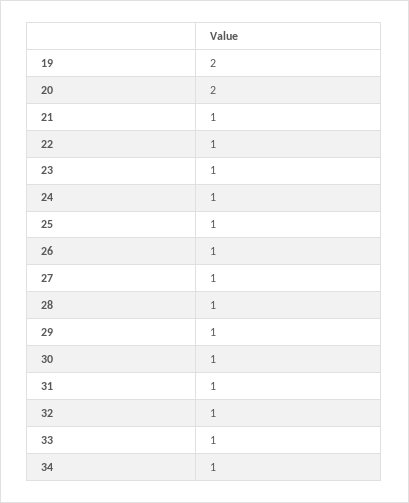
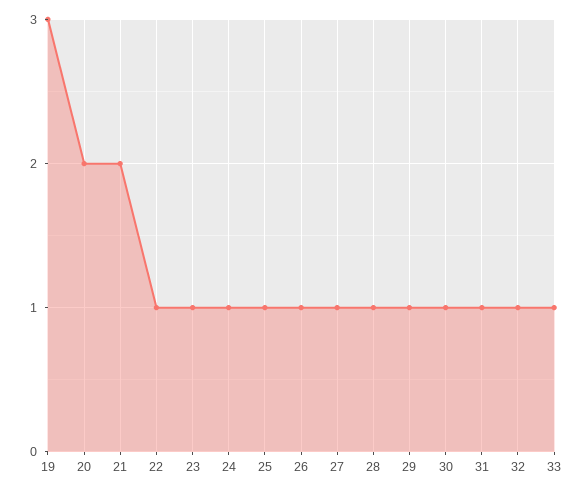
  {
-   "19": 2,
+   "19": 3,
    "20": 2,
-   "21": 1,
+   "21": 2,
    "22": 1,
    "23": 1,
    "24": 1,
    "25": 1,
    "26": 1,
    "27": 1,
    "28": 1,
    "29": 1,
    "30": 1,
    "31": 1,
    "32": 1,
-   "33": 1,
+   "33": 1
-   "34": 1
  }

